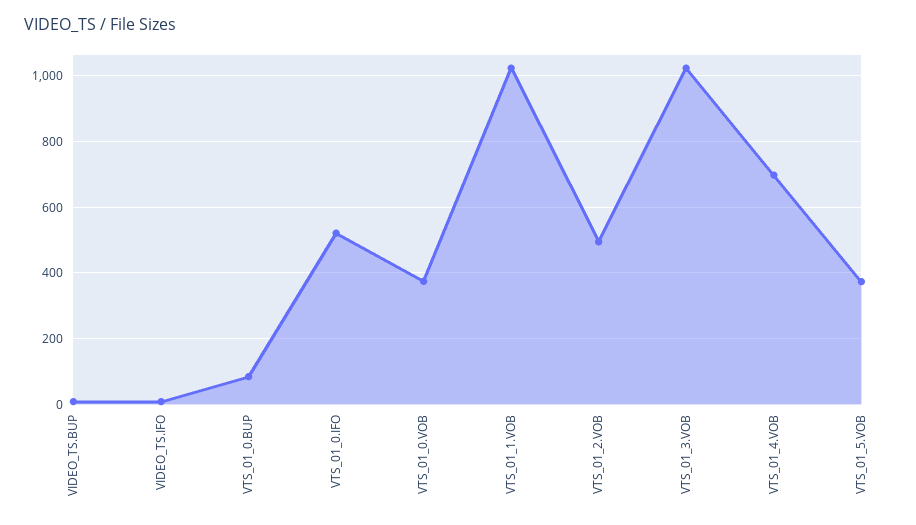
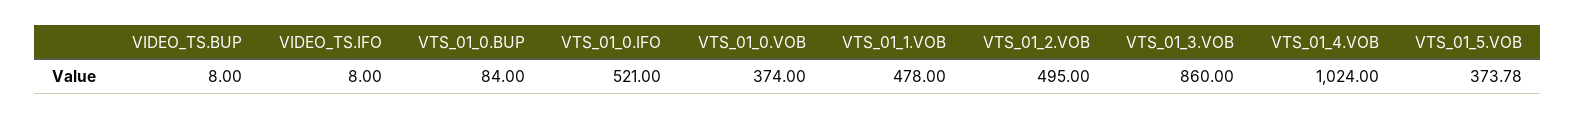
  {
    "VIDEO_TS.BUP": 8,
    "VIDEO_TS.IFO": 8,
    "VTS_01_0.BUP": 84,
    "VTS_01_0.IFO": 521,
    "VTS_01_0.VOB": 374,
-   "VTS_01_1.VOB": 1020,
+   "VTS_01_1.VOB": 478,
    "VTS_01_2.VOB": 495,
-   "VTS_01_3.VOB": 1020,
+   "VTS_01_3.VOB": 860,
-   "VTS_01_4.VOB": 700,
+   "VTS_01_4.VOB": 1024,
    "VTS_01_5.VOB": 373.78
  }

